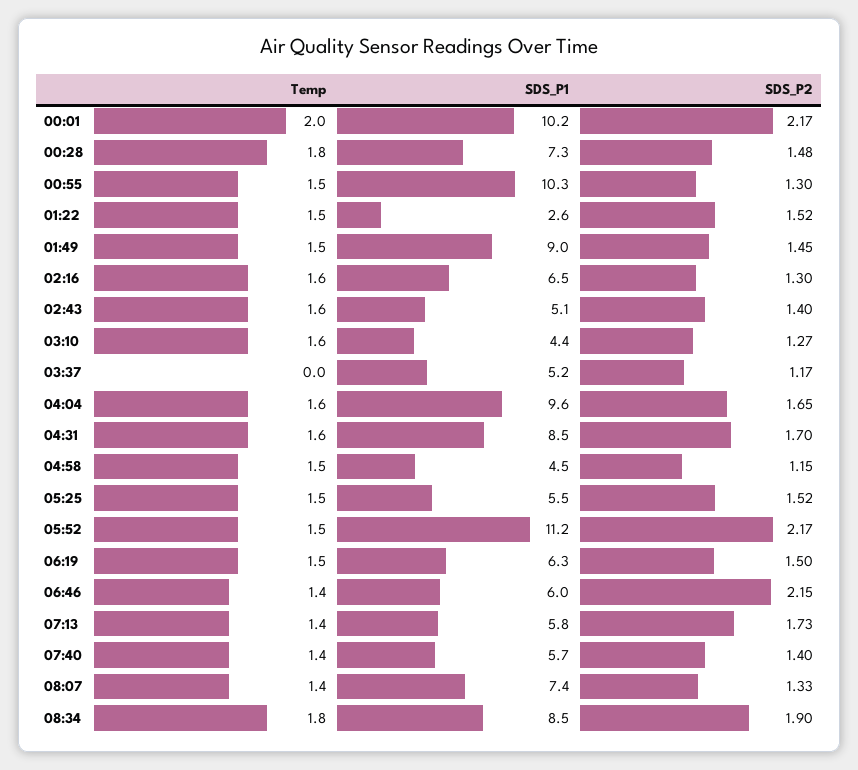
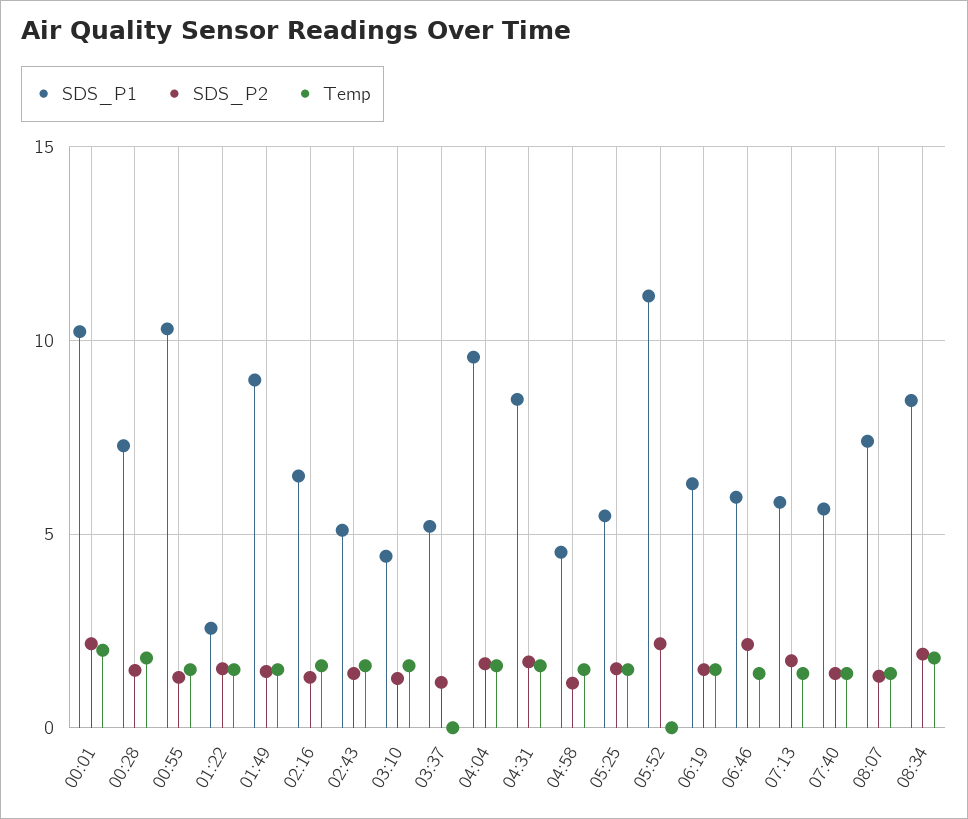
  {
    "Temp": {
      "00:01": 2,
      "00:28": 1.8,
      "00:55": 1.5,
      "01:22": 1.5,
      "01:49": 1.5,
      "02:16": 1.6,
      "02:43": 1.6,
      "03:10": 1.6,
      "03:37": 0,
      "04:04": 1.6,
      "04:31": 1.6,
      "04:58": 1.5,
      "05:25": 1.5,
-     "05:52": 1.5,
+     "05:52": 0,
      "06:19": 1.5,
      "06:46": 1.4,
      "07:13": 1.4,
      "07:40": 1.4,
      "08:07": 1.4,
      "08:34": 1.8
    },
    "SDS_P1": {
      "00:01": 10.2,
      "00:28": 7.3,
      "00:55": 10.3,
      "01:22": 2.6,
      "01:49": 9,
      "02:16": 6.5,
      "02:43": 5.1,
      "03:10": 4.4,
      "03:37": 5.2,
      "04:04": 9.6,
      "04:31": 8.5,
      "04:58": 4.5,
      "05:25": 5.5,
      "05:52": 11.2,
      "06:19": 6.3,
      "06:46": 6,
      "07:13": 5.8,
      "07:40": 5.7,
      "08:07": 7.4,
      "08:34": 8.5
    },
    "SDS_P2": {
      "00:01": 2.17,
      "00:28": 1.48,
      "00:55": 1.3,
      "01:22": 1.52,
      "01:49": 1.45,
      "02:16": 1.3,
      "02:43": 1.4,
      "03:10": 1.27,
      "03:37": 1.17,
      "04:04": 1.65,
      "04:31": 1.7,
      "04:58": 1.15,
      "05:25": 1.52,
      "05:52": 2.17,
      "06:19": 1.5,
      "06:46": 2.15,
      "07:13": 1.73,
      "07:40": 1.4,
      "08:07": 1.33,
      "08:34": 1.9
    }
  }

